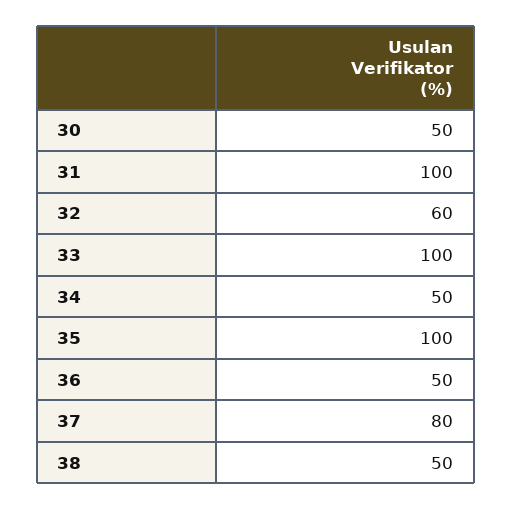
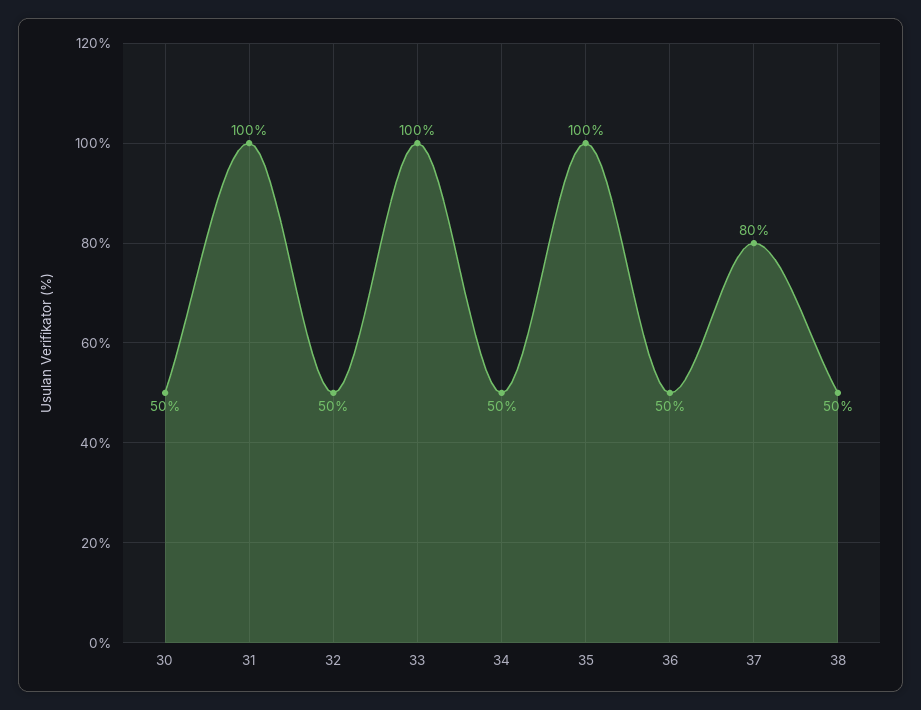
  {
    "30": 50,
    "31": 100,
-   "32": 60,
+   "32": 50,
    "33": 100,
    "34": 50,
    "35": 100,
    "36": 50,
    "37": 80,
    "38": 50
  }

